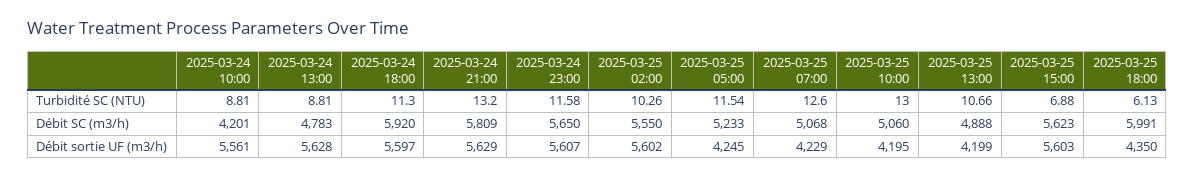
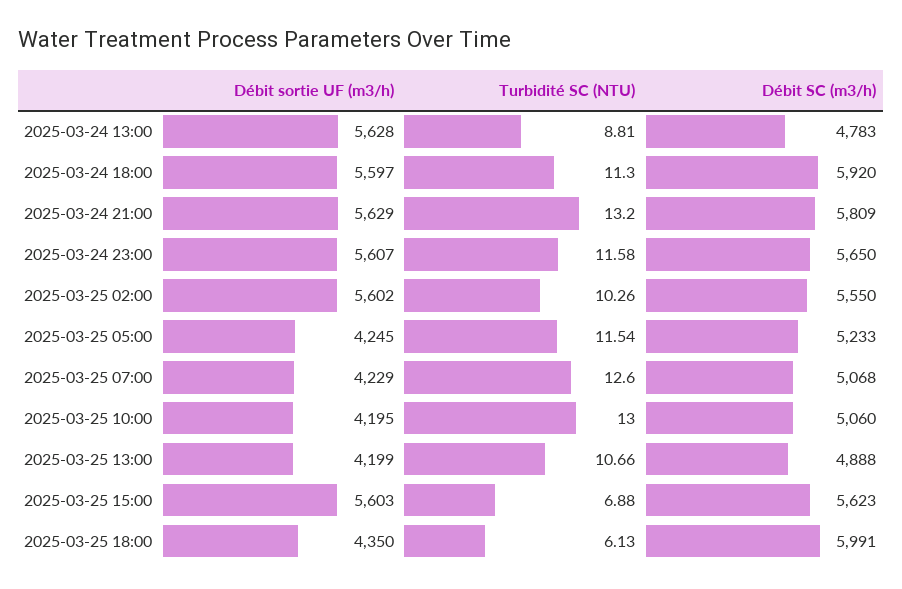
  {
-   "2025-03-24 10:00": {
-     "Turbidité SC (NTU)": 8.81,
-     "Débit SC (m3/h)": 4201,
-     "Débit sortie UF (m3/h)": 5561
-   },
    "2025-03-24 13:00": {
      "Turbidité SC (NTU)": 8.81,
      "Débit SC (m3/h)": 4783,
      "Débit sortie UF (m3/h)": 5628
    },
    "2025-03-24 18:00": {
      "Turbidité SC (NTU)": 11.3,
      "Débit SC (m3/h)": 5920,
      "Débit sortie UF (m3/h)": 5597
    },
    "2025-03-24 21:00": {
      "Turbidité SC (NTU)": 13.2,
      "Débit SC (m3/h)": 5809,
      "Débit sortie UF (m3/h)": 5629
    },
    "2025-03-24 23:00": {
      "Turbidité SC (NTU)": 11.58,
      "Débit SC (m3/h)": 5650,
      "Débit sortie UF (m3/h)": 5607
    },
    "2025-03-25 02:00": {
      "Turbidité SC (NTU)": 10.26,
      "Débit SC (m3/h)": 5550,
      "Débit sortie UF (m3/h)": 5602
    },
    "2025-03-25 05:00": {
      "Turbidité SC (NTU)": 11.54,
      "Débit SC (m3/h)": 5233,
      "Débit sortie UF (m3/h)": 4245
    },
    "2025-03-25 07:00": {
      "Turbidité SC (NTU)": 12.6,
      "Débit SC (m3/h)": 5068,
      "Débit sortie UF (m3/h)": 4229
    },
    "2025-03-25 10:00": {
      "Turbidité SC (NTU)": 13,
      "Débit SC (m3/h)": 5060,
      "Débit sortie UF (m3/h)": 4195
    },
    "2025-03-25 13:00": {
      "Turbidité SC (NTU)": 10.66,
      "Débit SC (m3/h)": 4888,
      "Débit sortie UF (m3/h)": 4199
    },
    "2025-03-25 15:00": {
      "Turbidité SC (NTU)": 6.88,
      "Débit SC (m3/h)": 5623,
      "Débit sortie UF (m3/h)": 5603
    },
    "2025-03-25 18:00": {
      "Turbidité SC (NTU)": 6.13,
      "Débit SC (m3/h)": 5991,
      "Débit sortie UF (m3/h)": 4350
    }
  }

